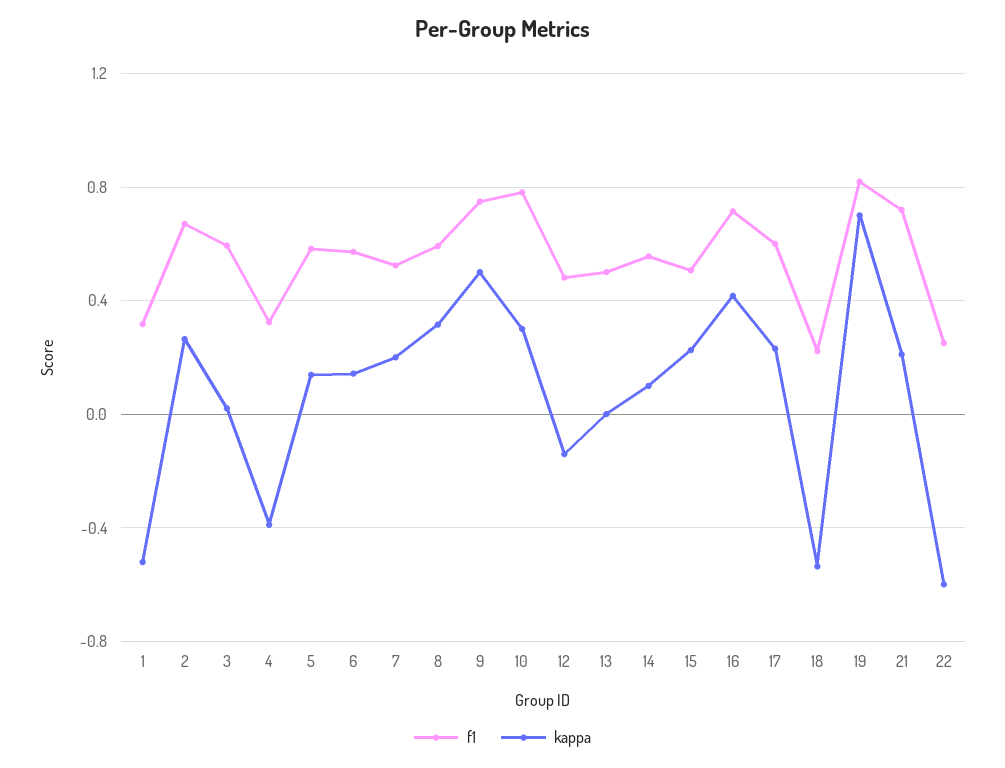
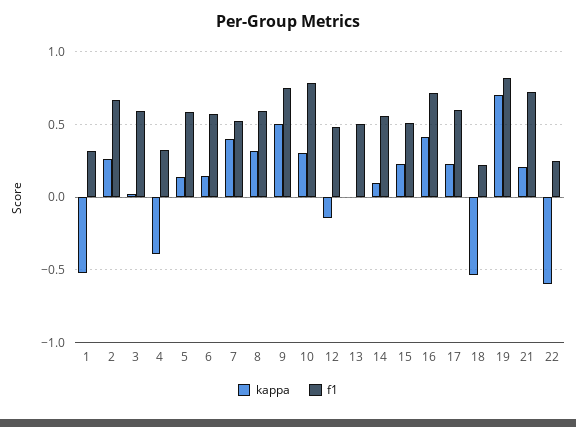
  {
    "f1": {
      "1": 0.3,
      "2": 0.65,
      "3": 0.6,
      "4": 0.3,
      "5": 0.6,
      "6": 0.55,
      "7": 0.5,
      "8": 0.6,
      "9": 0.75,
      "10": 0.8,
      "12": 0.5,
      "13": 0.5,
      "14": 0.55,
      "15": 0.5,
      "16": 0.7,
      "17": 0.6,
      "18": 0.2,
      "19": 0.8,
      "21": 0.7,
      "22": 0.25
    },
    "kappa": {
      "1": -0.5,
      "2": 0.25,
      "3": 0,
      "4": -0.4,
      "5": 0.15,
      "6": 0.15,
-     "7": 0.2,
+     "7": 0.4,
      "8": 0.3,
      "9": 0.5,
      "10": 0.3,
      "12": -0.15,
      "13": 0,
      "14": 0.1,
      "15": 0.25,
      "16": 0.4,
      "17": 0.25,
      "18": -0.55,
      "19": 0.7,
      "21": 0.2,
      "22": -0.6
    }
  }

